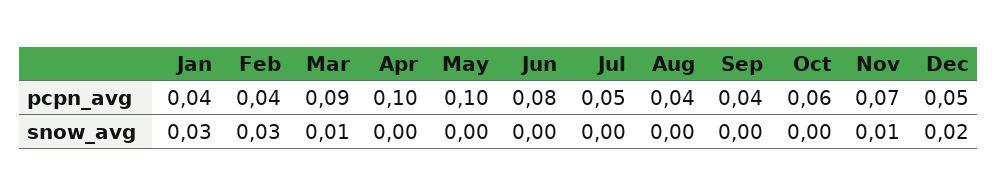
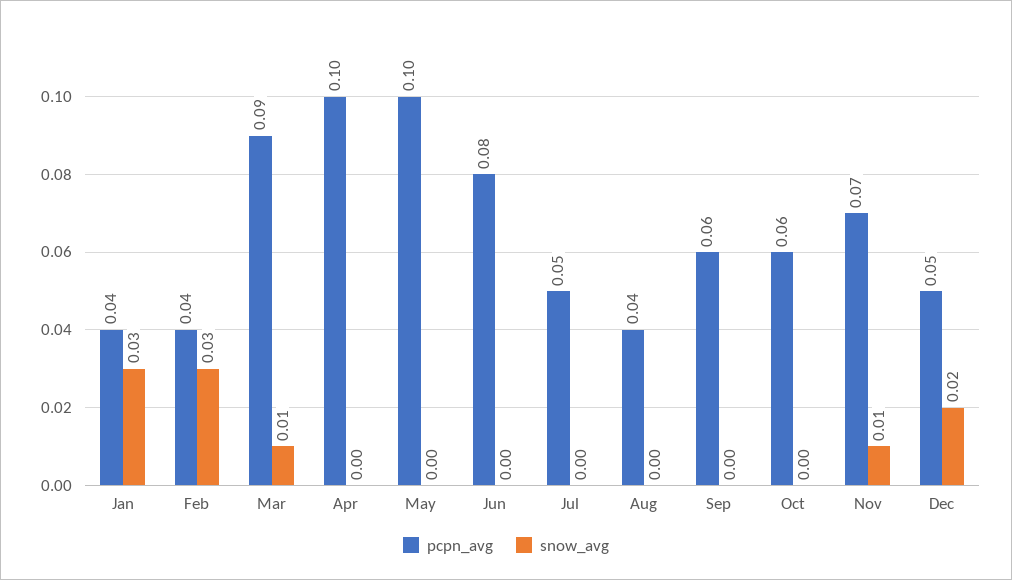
  {
    "pcpn_avg": {
      "Jan": 0.04,
      "Feb": 0.04,
      "Mar": 0.09,
      "Apr": 0.1,
      "May": 0.1,
      "Jun": 0.08,
      "Jul": 0.05,
      "Aug": 0.04,
-     "Sep": 0.04,
+     "Sep": 0.06,
      "Oct": 0.06,
      "Nov": 0.07,
      "Dec": 0.05
    },
    "snow_avg": {
      "Jan": 0.03,
      "Feb": 0.03,
      "Mar": 0.01,
      "Apr": 0,
      "May": 0,
      "Jun": 0,
      "Jul": 0,
      "Aug": 0,
      "Sep": 0,
      "Oct": 0,
      "Nov": 0.01,
      "Dec": 0.02
    }
  }

